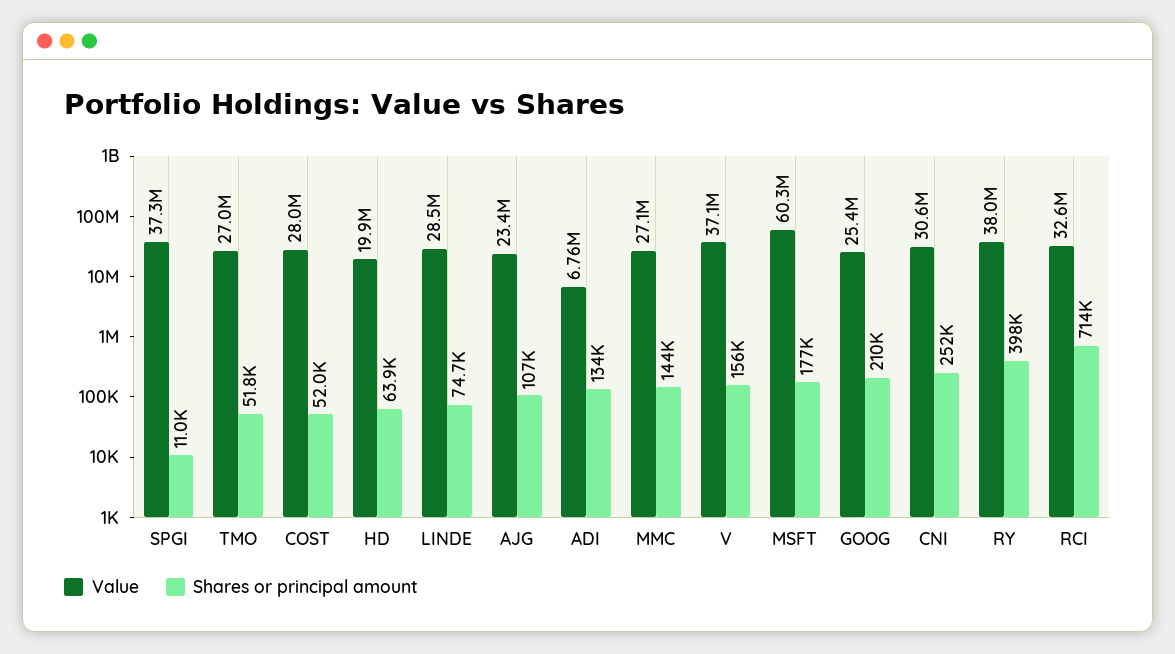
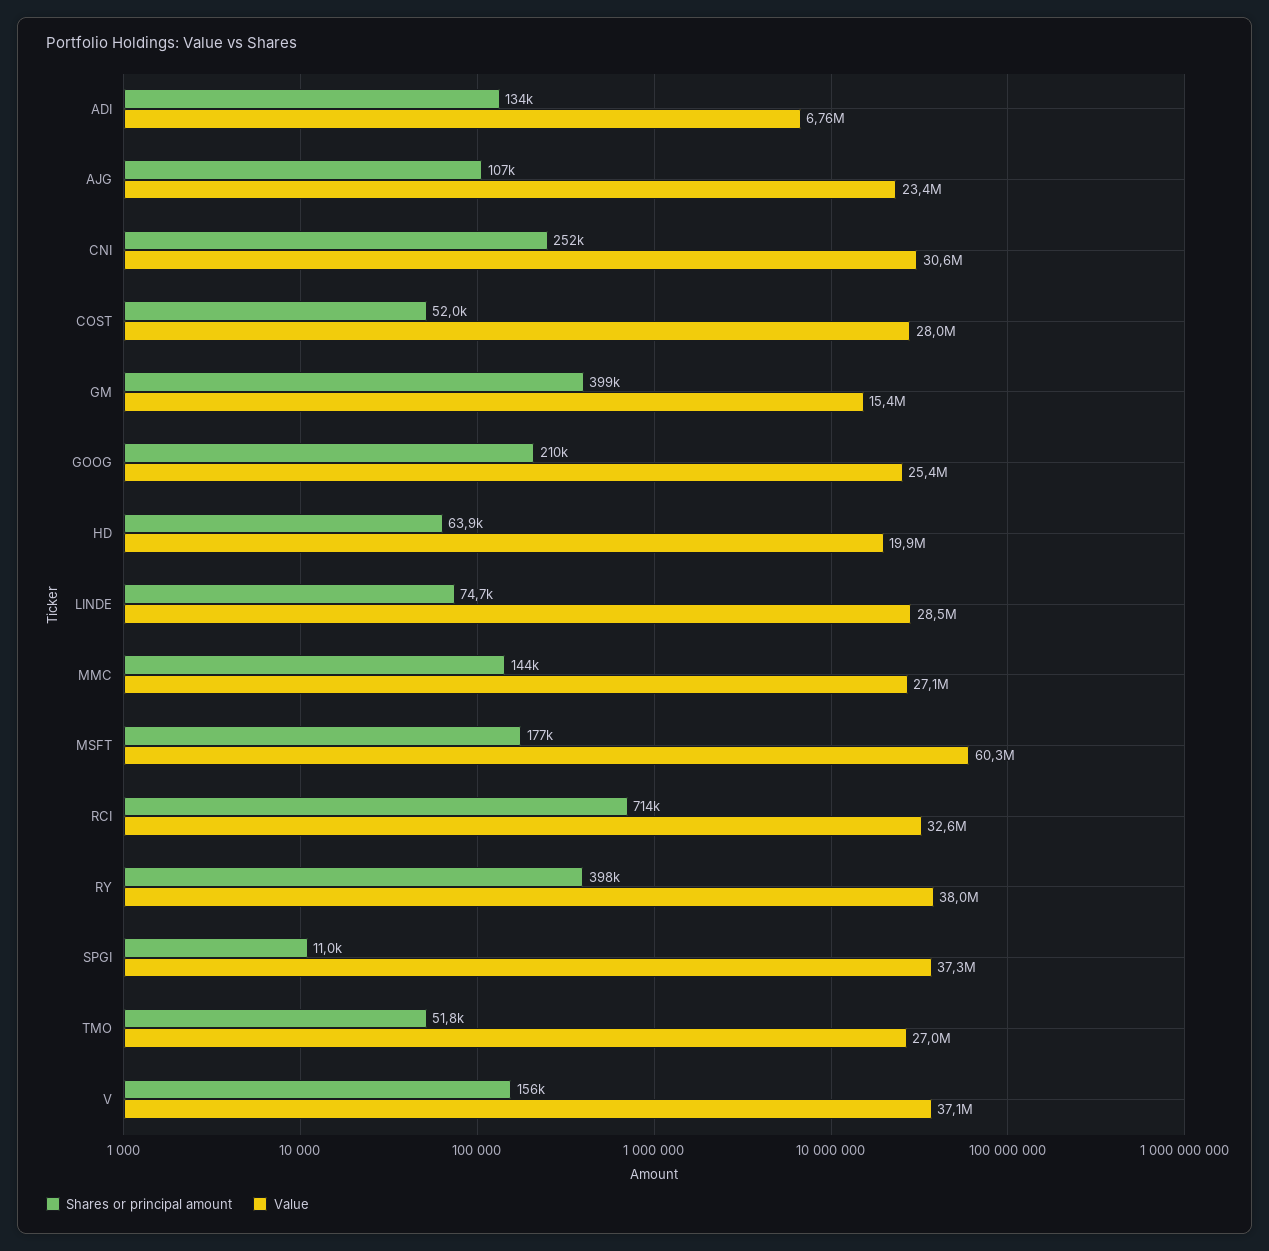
  {
    "Value": {
      "SPGI": 37300000,
      "TMO": 27000000,
      "COST": 28000000,
      "HD": 19900000,
      "LINDE": 28500000,
      "AJG": 23400000,
      "ADI": 6760000,
      "MMC": 27100000,
      "V": 37100000,
      "MSFT": 60300000,
      "GOOG": 25400000,
      "CNI": 30600000,
      "RY": 38000000,
-     "RCI": 32600000
+     "RCI": 32600000,
+     "GM": 15400000
    },
    "Shares or principal amount": {
      "SPGI": 11000,
      "TMO": 51800,
      "COST": 52000,
      "HD": 63900,
      "LINDE": 74700,
      "AJG": 107000,
      "ADI": 134000,
      "MMC": 144000,
      "V": 156000,
      "MSFT": 177000,
      "GOOG": 210000,
      "CNI": 252000,
      "RY": 398000,
-     "RCI": 714000
+     "RCI": 714000,
+     "GM": 399000
    }
  }

